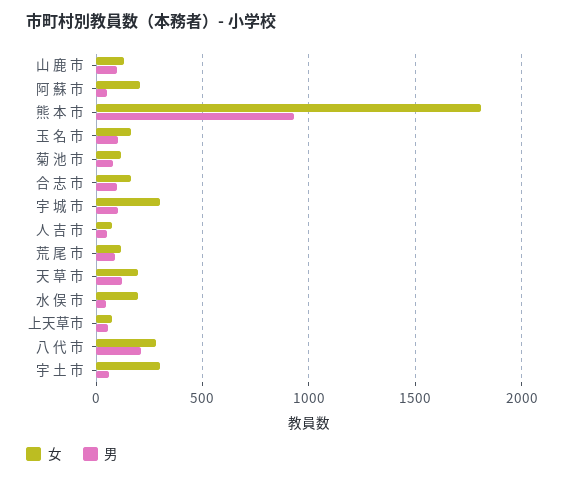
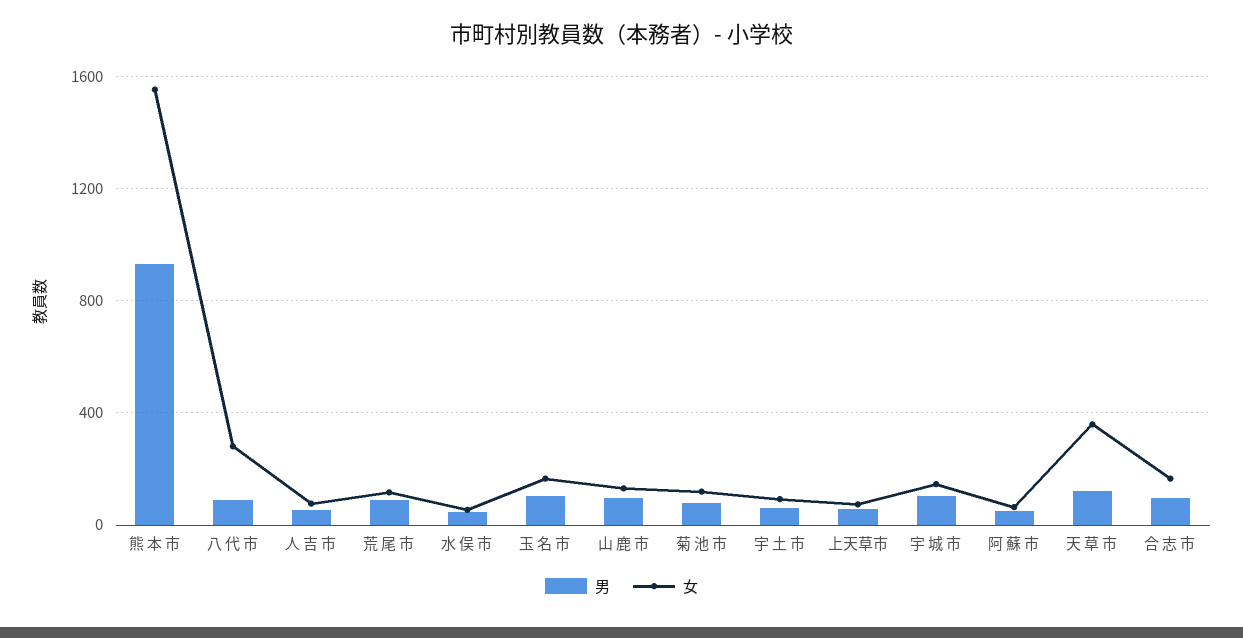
  {
    "女": {
      "山 鹿 市": 150,
-     "阿 蘇 市": 200,
+     "阿 蘇 市": 50,
-     "熊 本 市": 1800,
+     "熊 本 市": 1550,
      "玉 名 市": 150,
      "菊 池 市": 100,
      "合 志 市": 150,
-     "宇 城 市": 300,
+     "宇 城 市": 150,
      "人 吉 市": 100,
      "荒 尾 市": 100,
-     "天 草 市": 200,
+     "天 草 市": 350,
-     "水 俣 市": 200,
+     "水 俣 市": 50,
      "上天草市": 50,
      "八 代 市": 300,
-     "宇 土 市": 300
+     "宇 土 市": 100
    },
    "男": {
      "山 鹿 市": 100,
      "阿 蘇 市": 50,
      "熊 本 市": 950,
      "玉 名 市": 100,
      "菊 池 市": 100,
      "合 志 市": 100,
      "宇 城 市": 100,
      "人 吉 市": 50,
      "荒 尾 市": 100,
      "天 草 市": 100,
      "水 俣 市": 50,
      "上天草市": 50,
-     "八 代 市": 200,
+     "八 代 市": 100,
      "宇 土 市": 50
    }
  }

